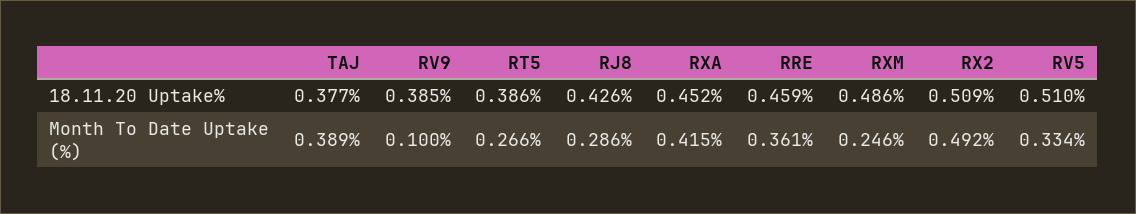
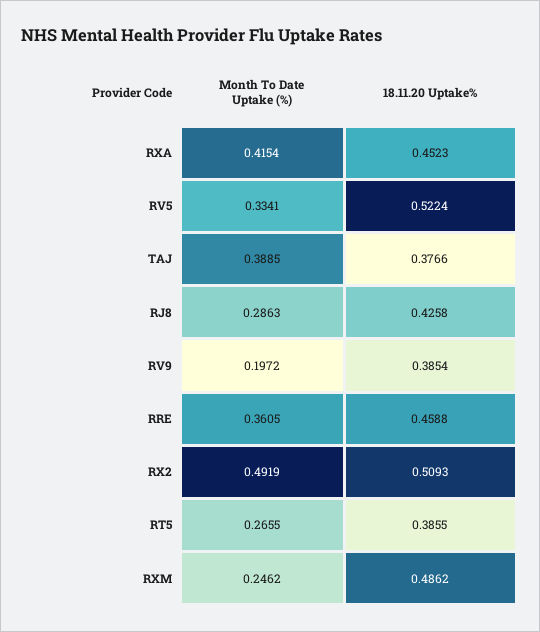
  {
    "TAJ": {
      "18.11.20 Uptake%": 0.3766,
      "Month To Date Uptake (%)": 0.3885
    },
    "RV9": {
      "18.11.20 Uptake%": 0.3854,
-     "Month To Date Uptake (%)": 0.1
+     "Month To Date Uptake (%)": 0.1972
    },
    "RT5": {
      "18.11.20 Uptake%": 0.3855,
      "Month To Date Uptake (%)": 0.2655
    },
    "RJ8": {
      "18.11.20 Uptake%": 0.4258,
      "Month To Date Uptake (%)": 0.2863
    },
    "RXA": {
      "18.11.20 Uptake%": 0.4523,
      "Month To Date Uptake (%)": 0.4154
    },
    "RRE": {
      "18.11.20 Uptake%": 0.4588,
      "Month To Date Uptake (%)": 0.3605
    },
    "RXM": {
      "18.11.20 Uptake%": 0.4862,
      "Month To Date Uptake (%)": 0.2462
    },
    "RX2": {
      "18.11.20 Uptake%": 0.5093,
      "Month To Date Uptake (%)": 0.4919
    },
    "RV5": {
-     "18.11.20 Uptake%": 0.51,
+     "18.11.20 Uptake%": 0.5224,
      "Month To Date Uptake (%)": 0.3341
    }
  }

